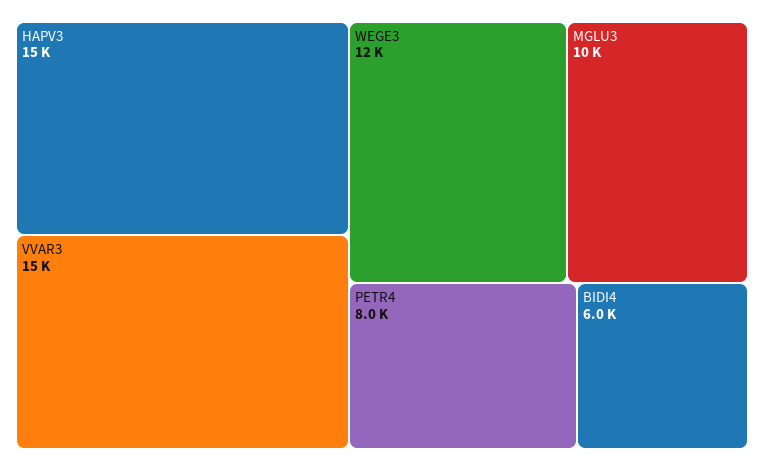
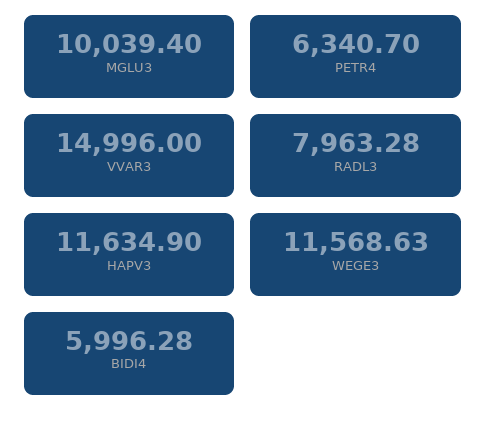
  {
-   "HAPV3": 15000,
+   "HAPV3": 11634.9,
    "VVAR3": 14996,
    "WEGE3": 11568.63,
    "MGLU3": 10039.4,
-   "PETR4": 8000,
+   "PETR4": 6340.7,
-   "BIDI4": 5996.28
+   "BIDI4": 5996.28,
+   "RADL3": 7963.28
  }

